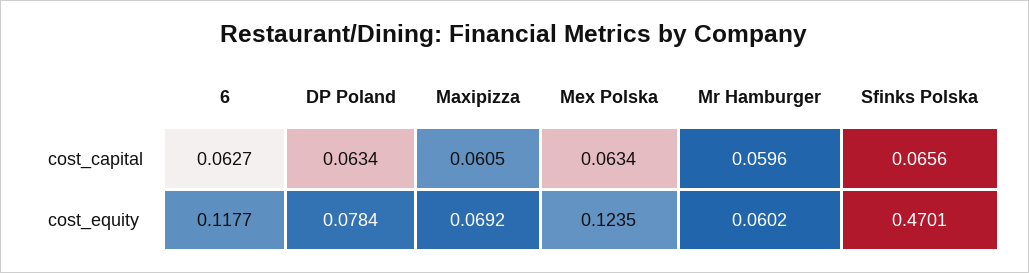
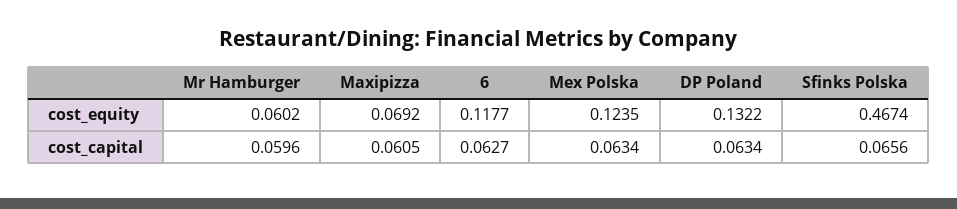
  {
    "6": {
      "cost_capital": 0.0627,
      "cost_equity": 0.1177
    },
    "DP Poland": {
      "cost_capital": 0.0634,
-     "cost_equity": 0.0784
+     "cost_equity": 0.1322
    },
    "Maxipizza": {
      "cost_capital": 0.0605,
      "cost_equity": 0.0692
    },
    "Mex Polska": {
      "cost_capital": 0.0634,
      "cost_equity": 0.1235
    },
    "Mr Hamburger": {
      "cost_capital": 0.0596,
      "cost_equity": 0.0602
    },
    "Sfinks Polska": {
      "cost_capital": 0.0656,
-     "cost_equity": 0.4701
+     "cost_equity": 0.4674
    }
  }

